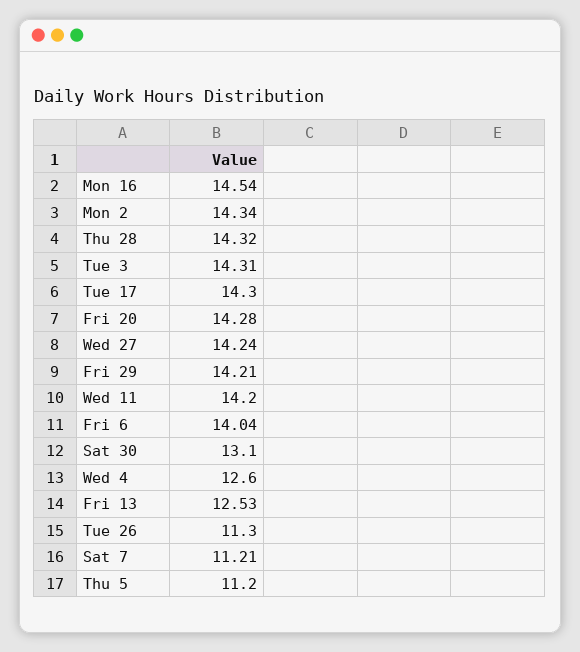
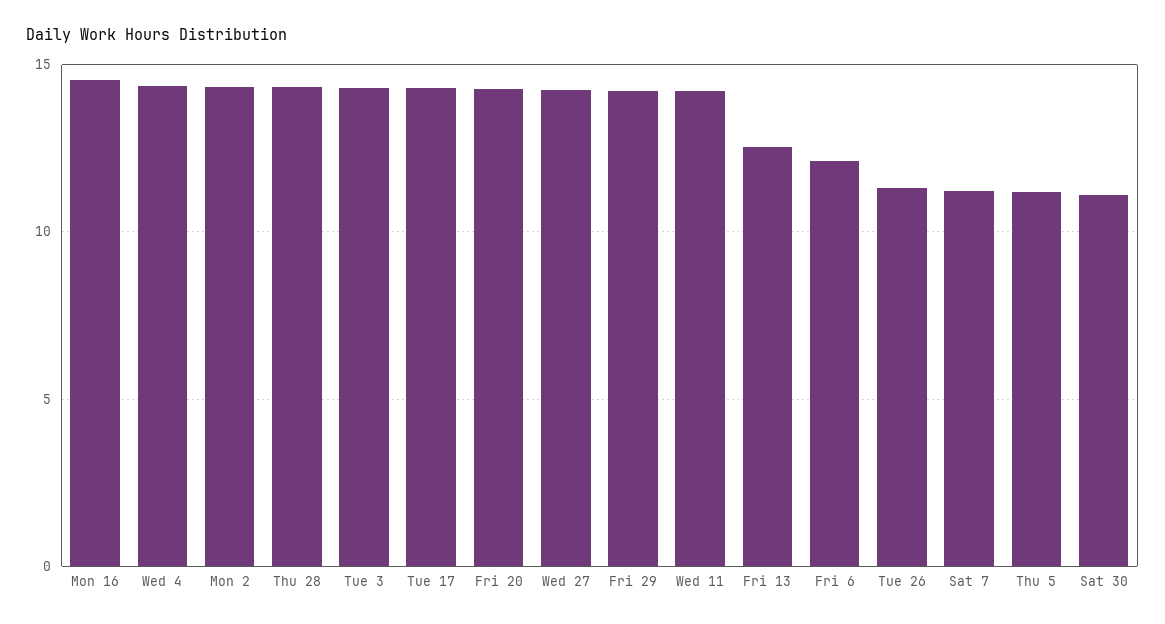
  {
    "Mon 16": 14.54,
    "Mon 2": 14.34,
    "Thu 28": 14.32,
    "Tue 3": 14.31,
    "Tue 17": 14.3,
    "Fri 20": 14.28,
    "Wed 27": 14.24,
    "Fri 29": 14.21,
    "Wed 11": 14.2,
-   "Fri 6": 14.04,
+   "Fri 6": 12,
-   "Sat 30": 13.1,
+   "Sat 30": 11,
-   "Wed 4": 12.6,
+   "Wed 4": 14.5,
    "Fri 13": 12.53,
    "Tue 26": 11.3,
    "Sat 7": 11.21,
    "Thu 5": 11.2
  }

